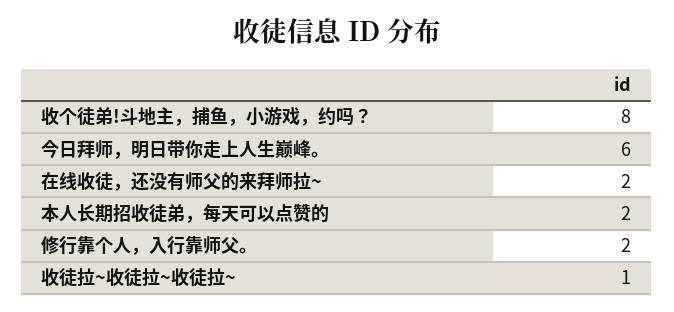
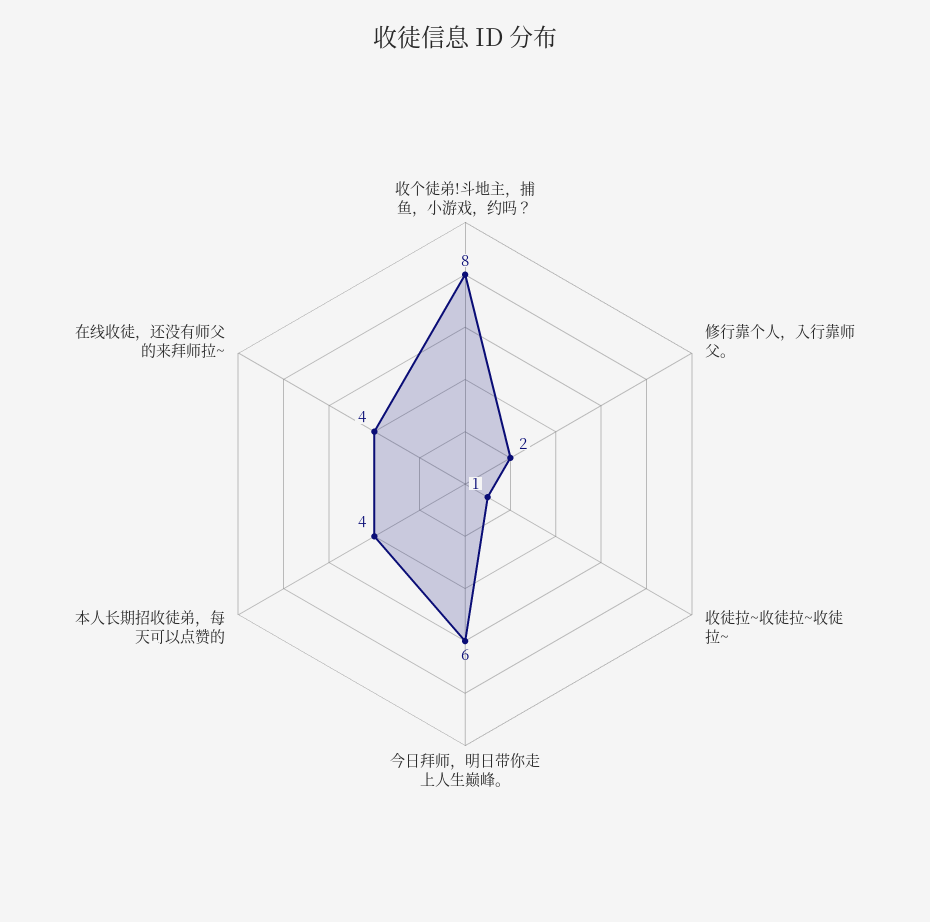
  {
    "收个徒弟!斗地主，捕鱼，小游戏，约吗？": 8,
    "今日拜师，明日带你走上人生巅峰。": 6,
-   "在线收徒，还没有师父的来拜师拉~": 2,
+   "在线收徒，还没有师父的来拜师拉~": 4,
-   "本人长期招收徒弟，每天可以点赞的": 2,
+   "本人长期招收徒弟，每天可以点赞的": 4,
    "修行靠个人，入行靠师父。": 2,
    "收徒拉~收徒拉~收徒拉~": 1
  }

